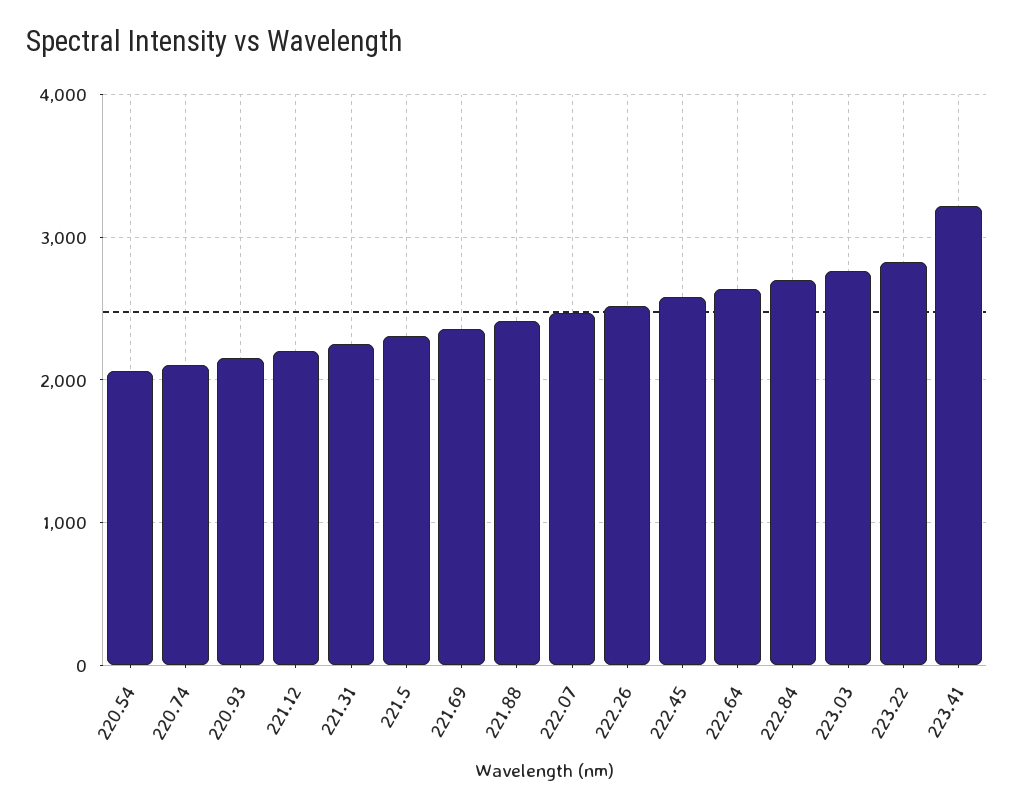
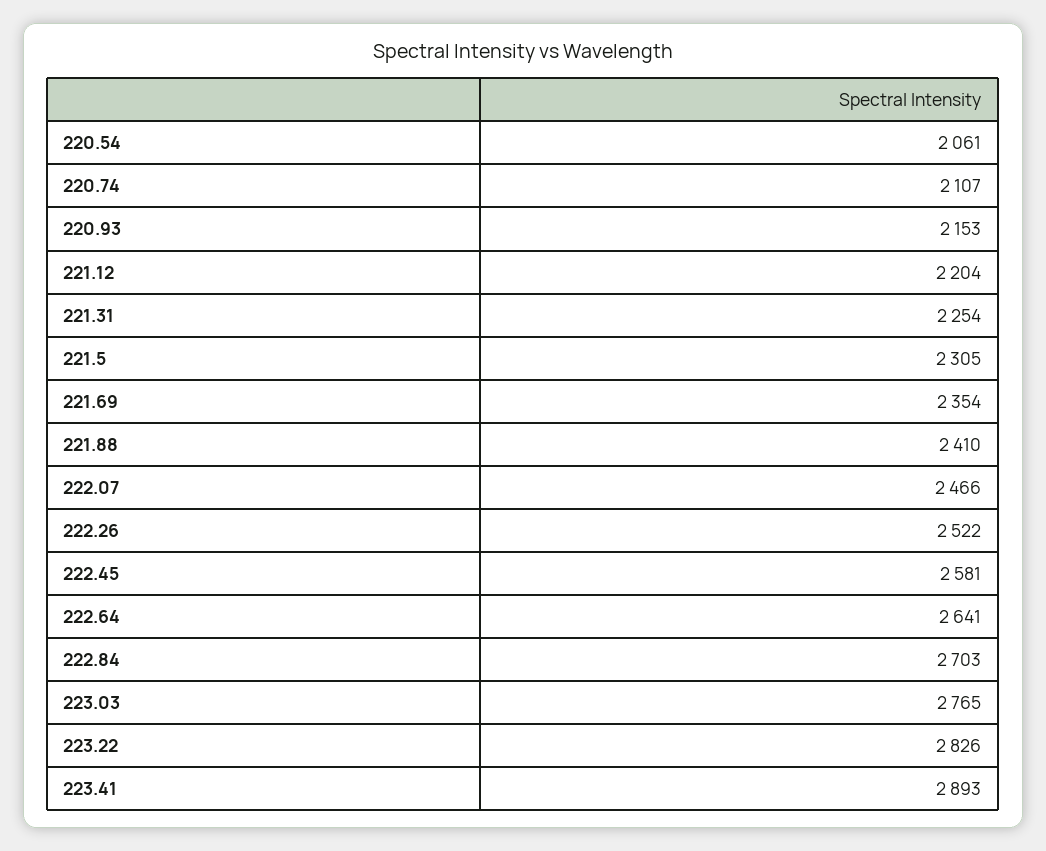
  {
    "220.54": 2061,
    "220.74": 2107,
    "220.93": 2153,
    "221.12": 2204,
    "221.31": 2254,
    "221.5": 2305,
    "221.69": 2354,
    "221.88": 2410,
    "222.07": 2466,
    "222.26": 2522,
    "222.45": 2581,
    "222.64": 2641,
    "222.84": 2703,
    "223.03": 2765,
    "223.22": 2826,
-   "223.41": 3200
+   "223.41": 2893
  }

